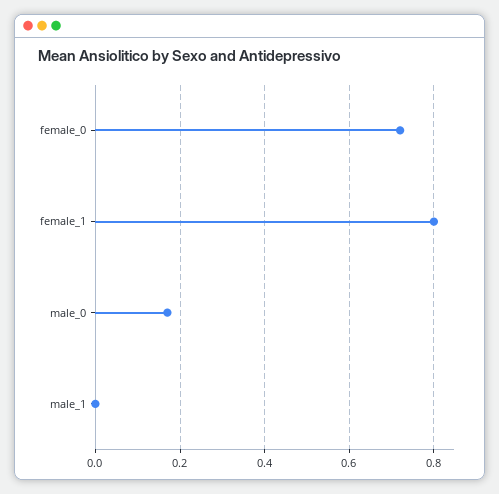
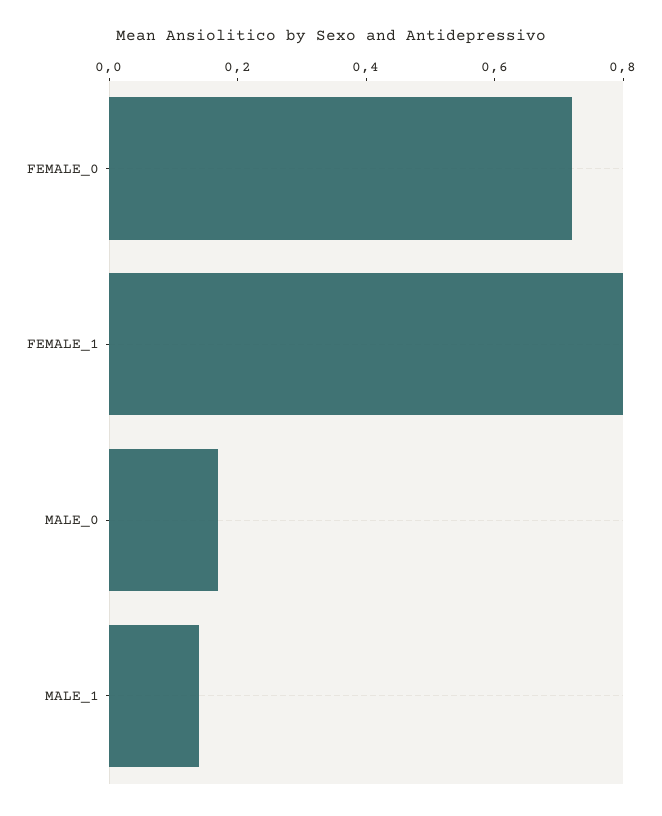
  {
    "female_0": 0.7,
    "female_1": 0.8,
    "male_0": 0.15,
-   "male_1": 0
+   "male_1": 0.15
  }

